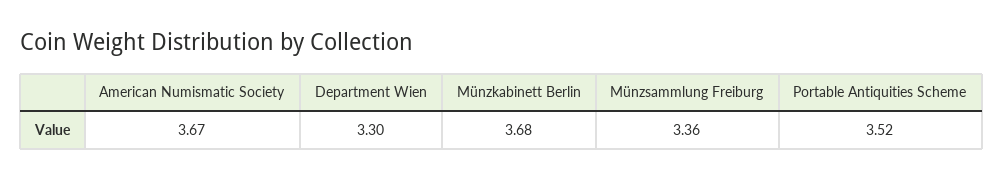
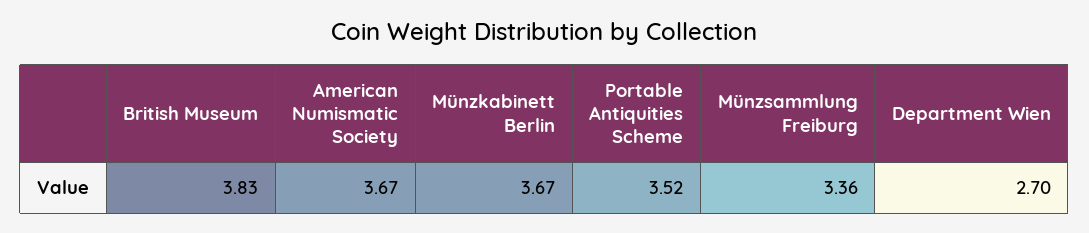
  {
    "American Numismatic Society": 3.67,
-   "Department Wien": 3.3,
+   "Department Wien": 2.7,
-   "Münzkabinett Berlin": 3.68,
+   "Münzkabinett Berlin": 3.67,
    "Münzsammlung Freiburg": 3.36,
-   "Portable Antiquities Scheme": 3.52
+   "Portable Antiquities Scheme": 3.52,
+   "British Museum": 3.83
  }

